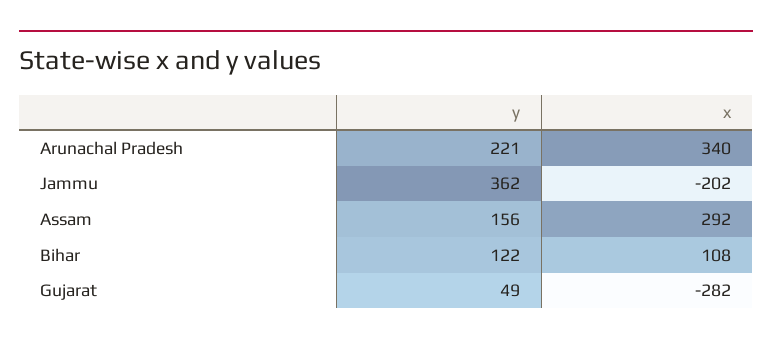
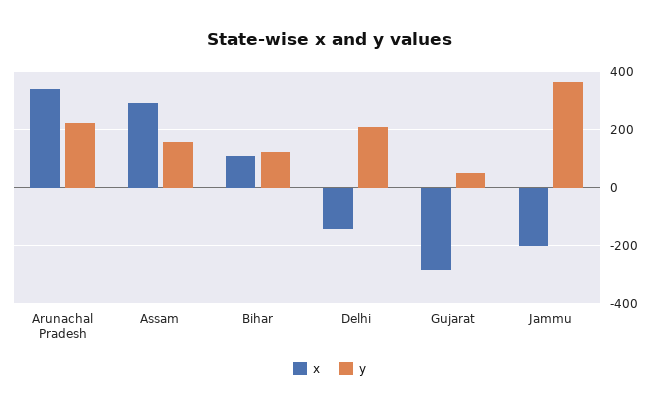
  {
    "y": {
      "Arunachal Pradesh": 221,
      "Jammu": 362,
      "Assam": 156,
      "Bihar": 122,
-     "Gujarat": 49
+     "Gujarat": 49,
+     "Delhi": 200
    },
    "x": {
      "Arunachal Pradesh": 340,
      "Jammu": -202,
      "Assam": 292,
      "Bihar": 108,
-     "Gujarat": -282
+     "Gujarat": -282,
+     "Delhi": -150
    }
  }

